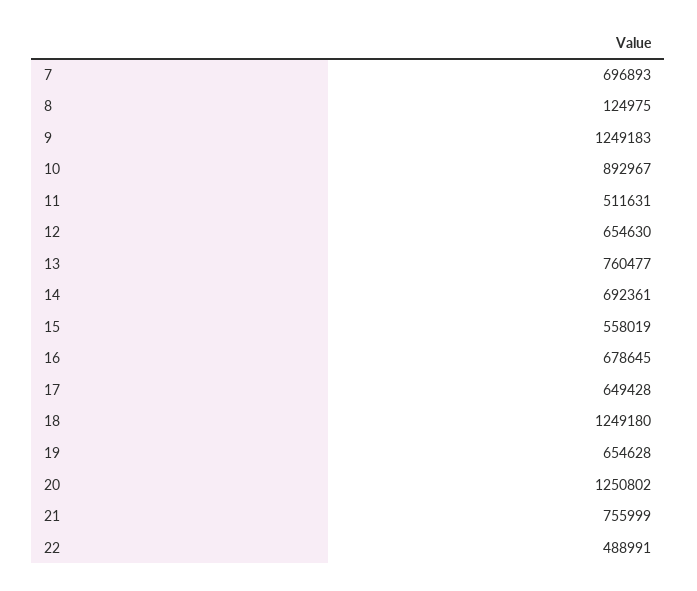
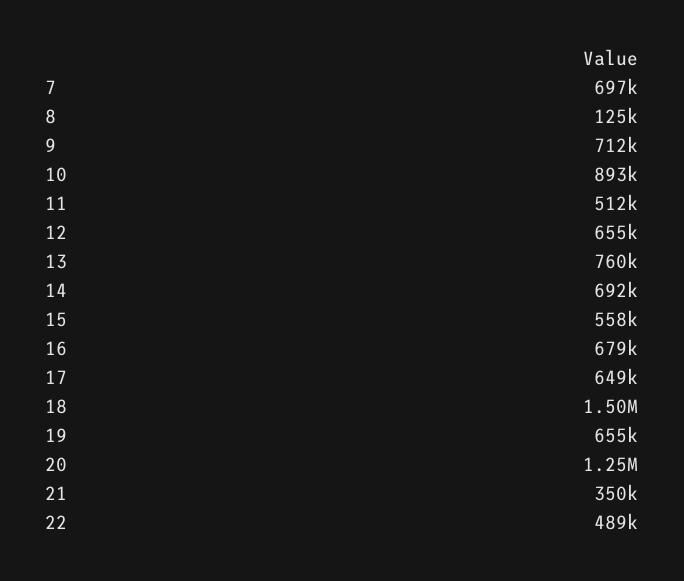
  {
    "7": 696893,
    "8": 124975,
-   "9": 1249183,
+   "9": 712000,
    "10": 892967,
    "11": 511631,
    "12": 654630,
    "13": 760477,
    "14": 692361,
    "15": 558019,
    "16": 678645,
    "17": 649428,
-   "18": 1249180,
+   "18": 1500000,
    "19": 654628,
    "20": 1250802,
-   "21": 755999,
+   "21": 350000,
    "22": 488991
  }

